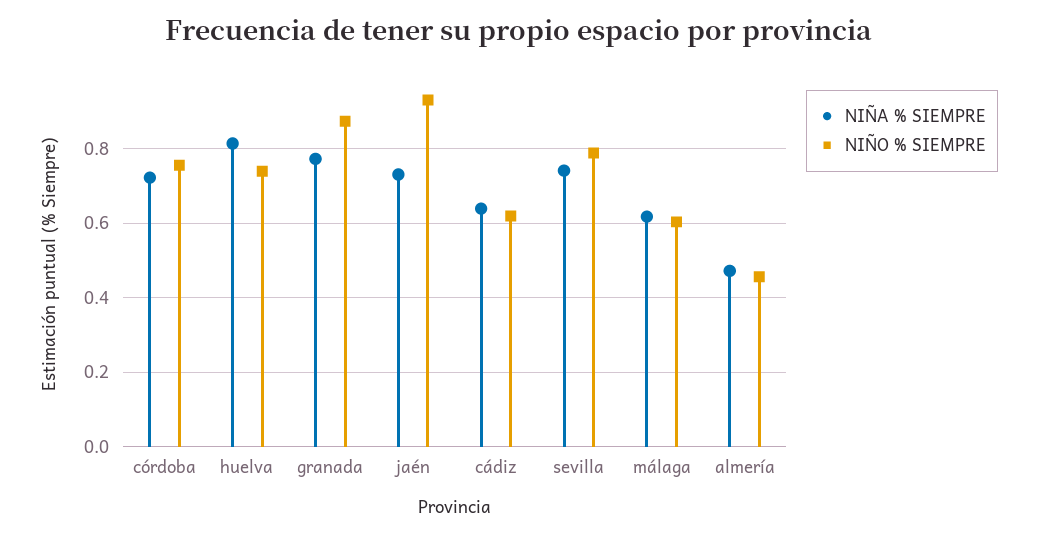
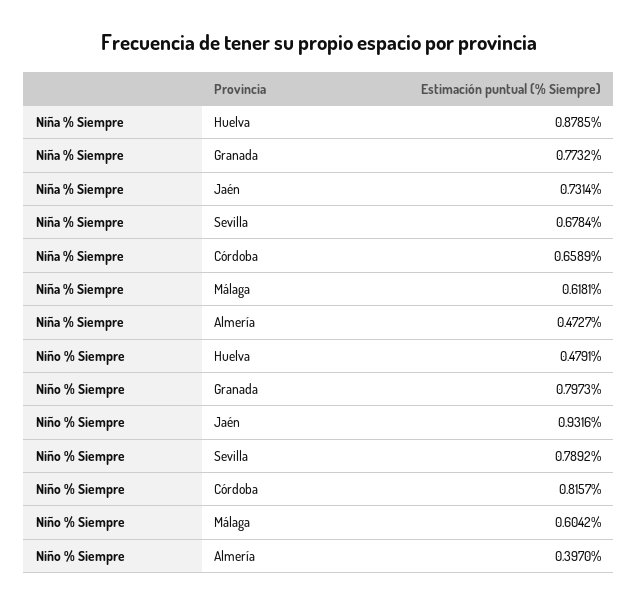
  {
    "NIÑA % SIEMPRE": {
-     "córdoba": 0.72,
+     "córdoba": 0.6589,
-     "huelva": 0.82,
+     "huelva": 0.8785,
      "granada": 0.7732,
      "jaén": 0.7314,
-     "cádiz": 0.64,
-     "sevilla": 0.74,
+     "sevilla": 0.6784,
      "málaga": 0.6181,
      "almería": 0.4727
    },
    "NIÑO % SIEMPRE": {
-     "córdoba": 0.76,
+     "córdoba": 0.8157,
-     "huelva": 0.74,
+     "huelva": 0.4791,
-     "granada": 0.88,
+     "granada": 0.7973,
      "jaén": 0.9316,
-     "cádiz": 0.62,
      "sevilla": 0.7892,
      "málaga": 0.6042,
-     "almería": 0.46
+     "almería": 0.397
    }
  }

